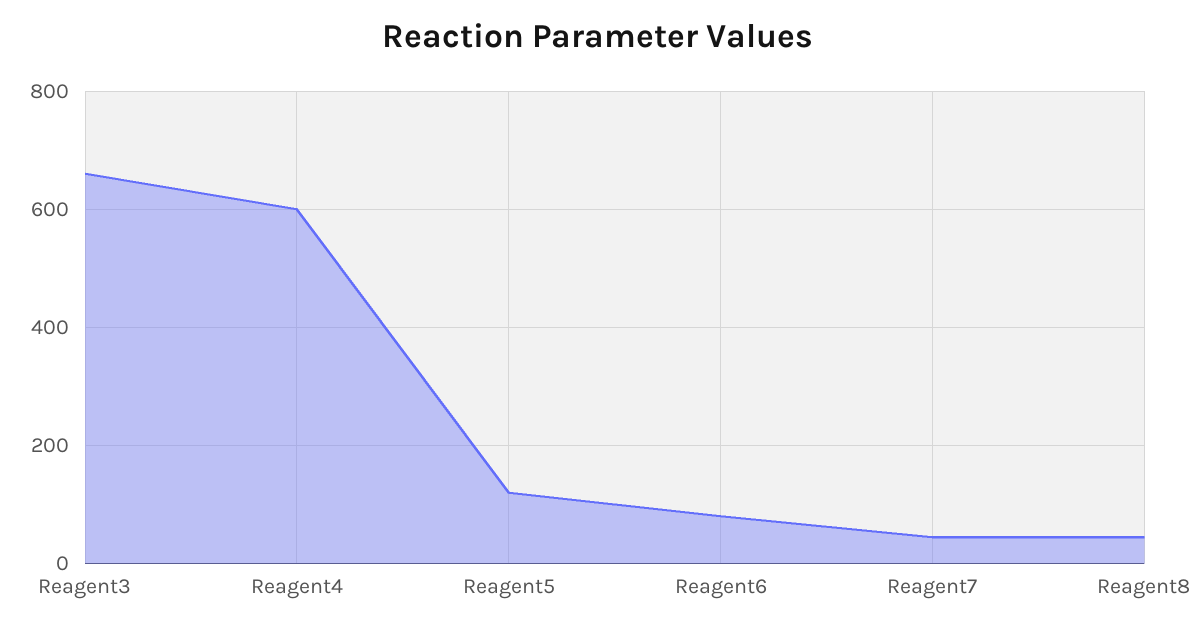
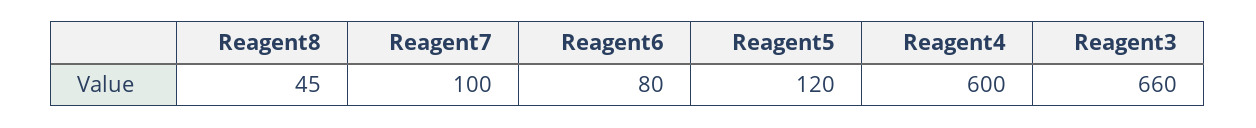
  {
    "Reagent3": 660,
    "Reagent4": 600,
    "Reagent5": 120,
    "Reagent6": 80,
-   "Reagent7": 40,
+   "Reagent7": 100,
    "Reagent8": 45
  }

